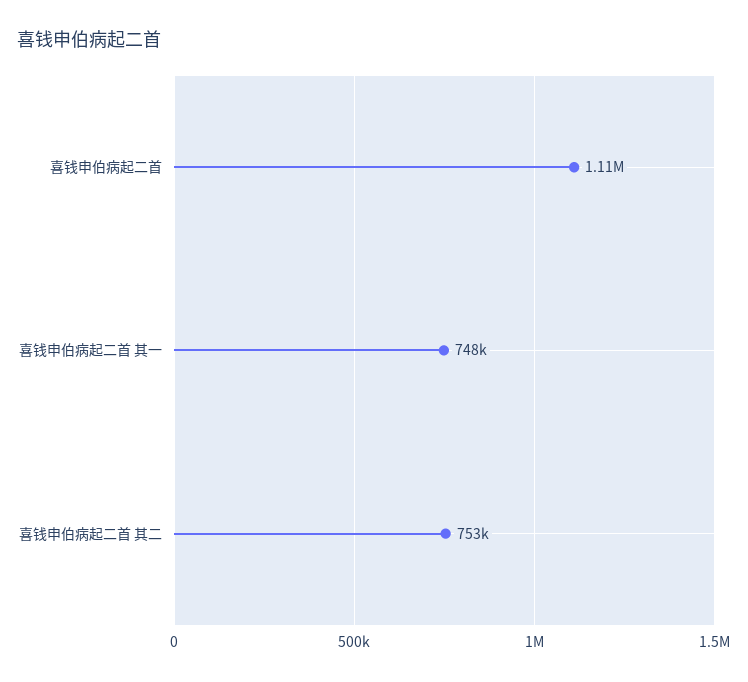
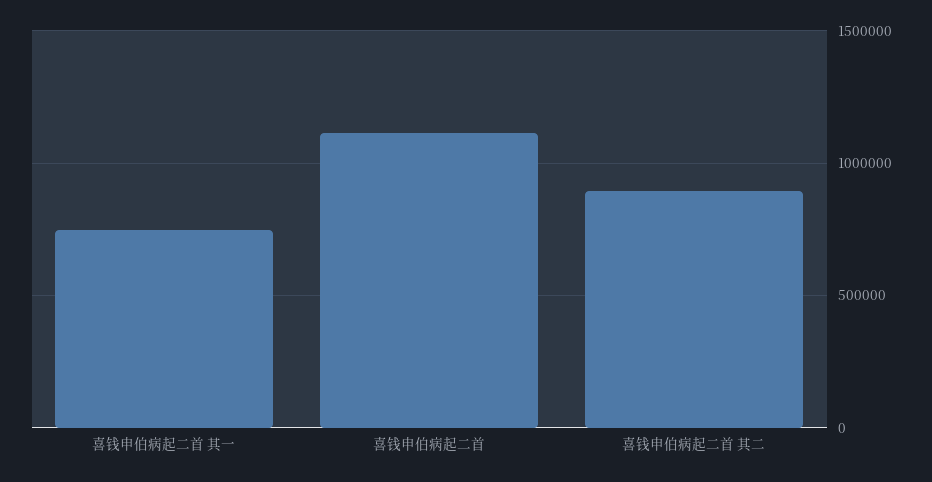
  {
    "喜钱申伯病起二首": 1110000,
    "喜钱申伯病起二首 其一": 748000,
-   "喜钱申伯病起二首 其二": 753000
+   "喜钱申伯病起二首 其二": 900000
  }

